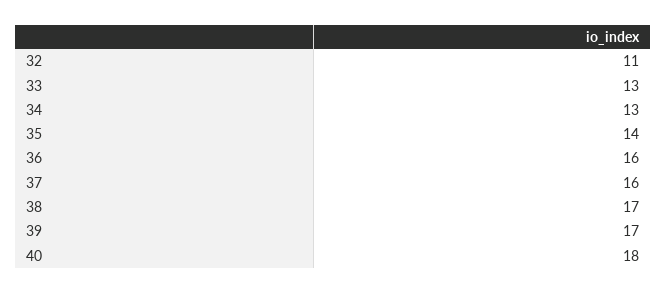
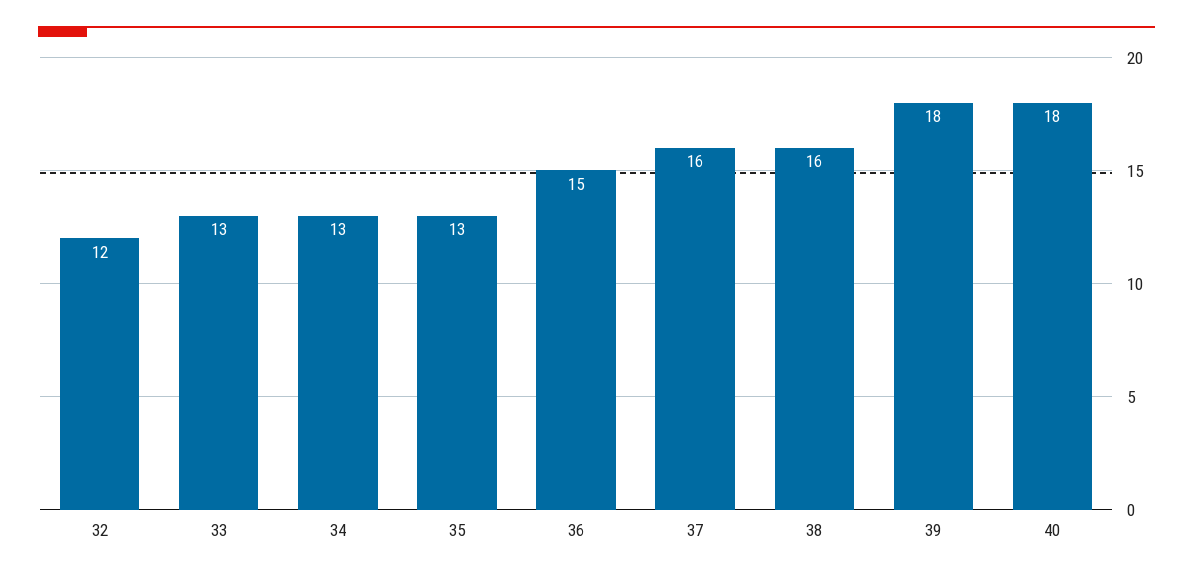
  {
-   "32": 11,
+   "32": 12,
    "33": 13,
    "34": 13,
-   "35": 14,
+   "35": 13,
-   "36": 16,
+   "36": 15,
    "37": 16,
-   "38": 17,
+   "38": 16,
-   "39": 17,
+   "39": 18,
    "40": 18
  }

